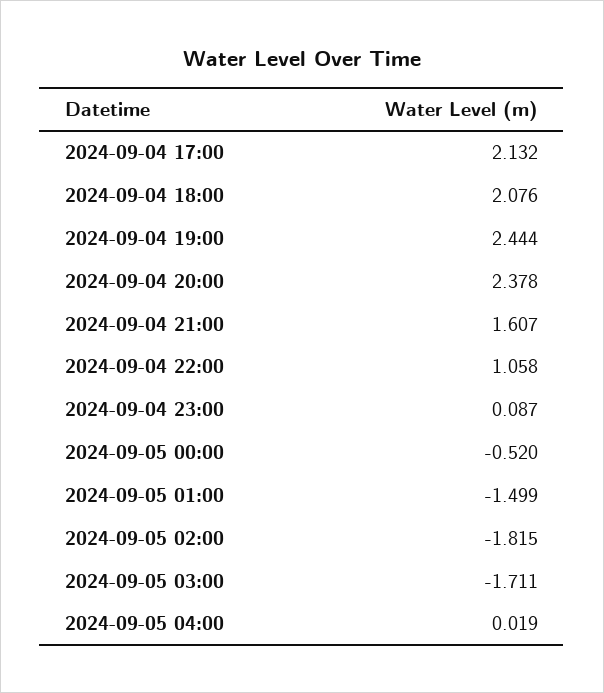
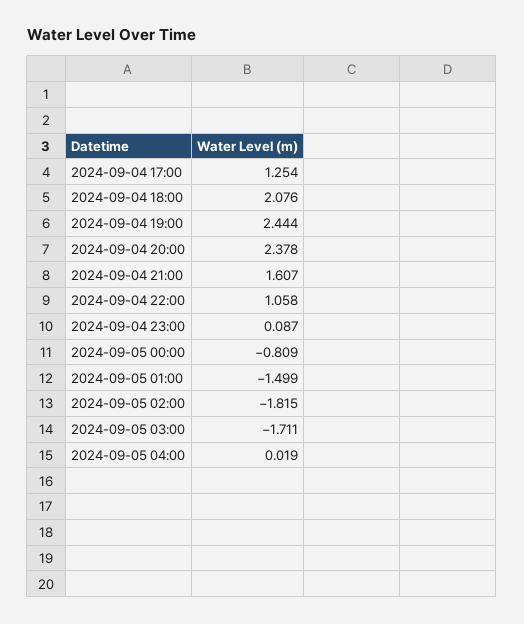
  {
-   "2024-09-04 17:00": 2.132,
+   "2024-09-04 17:00": 1.254,
    "2024-09-04 18:00": 2.076,
    "2024-09-04 19:00": 2.444,
    "2024-09-04 20:00": 2.378,
    "2024-09-04 21:00": 1.607,
    "2024-09-04 22:00": 1.058,
    "2024-09-04 23:00": 0.087,
-   "2024-09-05 00:00": -0.52,
+   "2024-09-05 00:00": -0.809,
    "2024-09-05 01:00": -1.499,
    "2024-09-05 02:00": -1.815,
    "2024-09-05 03:00": -1.711,
    "2024-09-05 04:00": 0.019
  }

